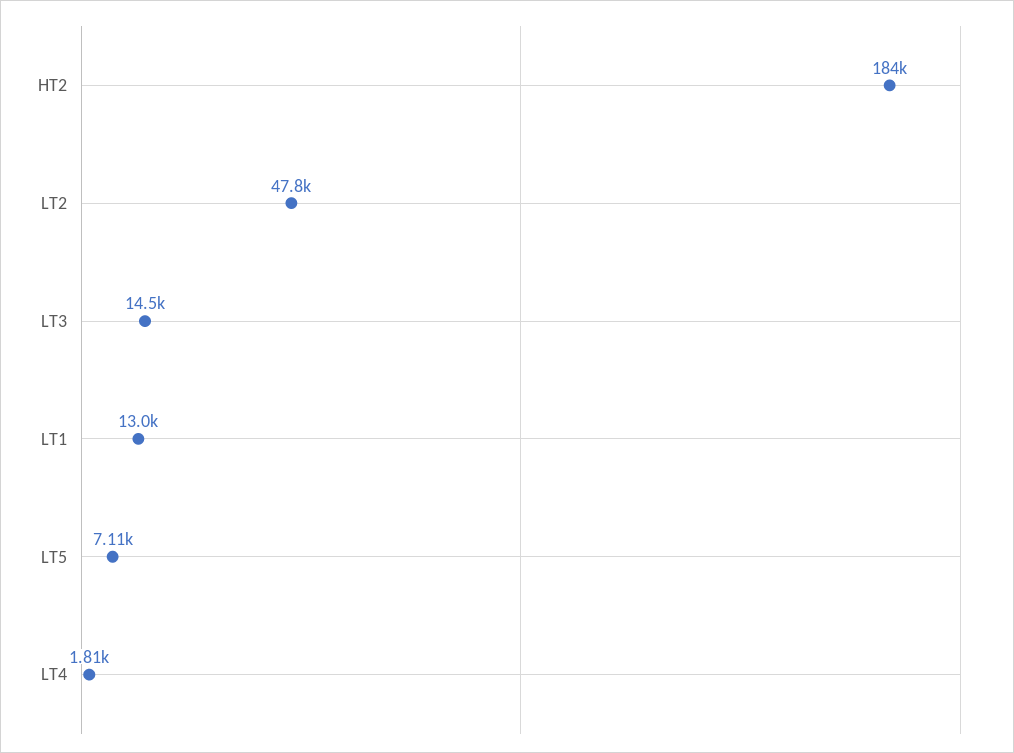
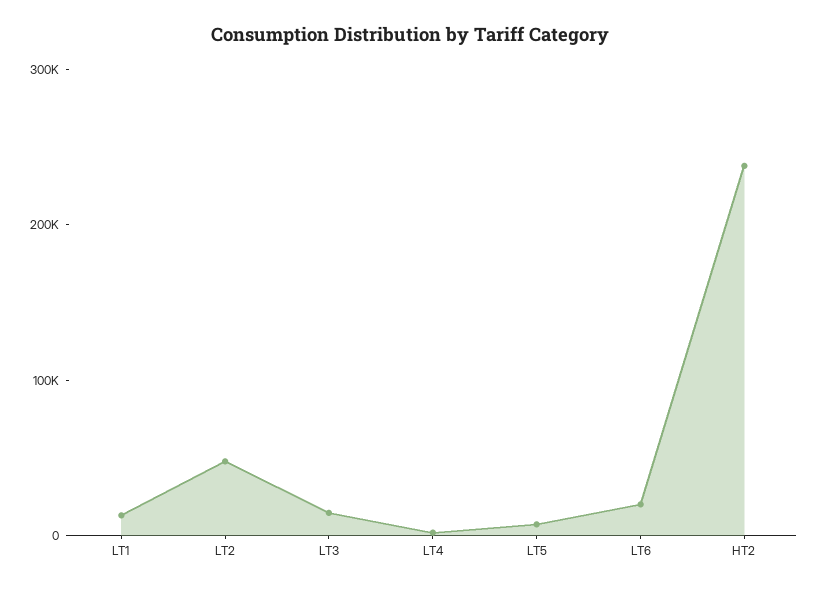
  {
-   "HT2": 184000,
+   "HT2": 240000,
    "LT2": 47800,
    "LT3": 14500,
    "LT1": 13000,
    "LT5": 7110,
-   "LT4": 1810
+   "LT4": 1810,
+   "LT6": 20000
  }

